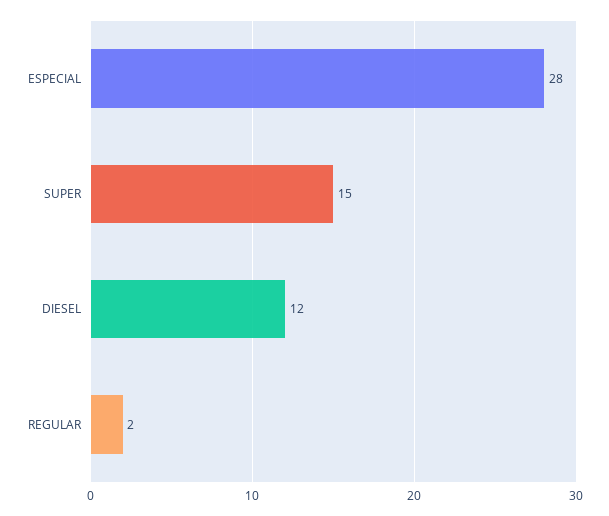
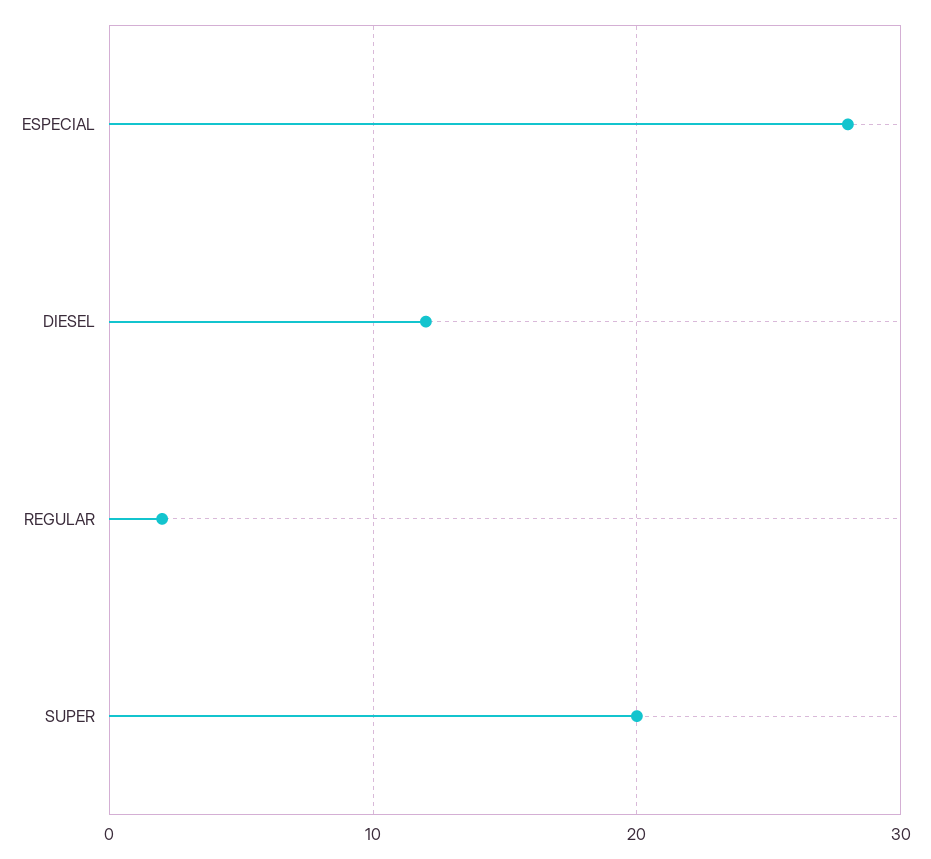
  {
    "ESPECIAL": 28,
-   "SUPER": 15,
+   "SUPER": 20,
    "DIESEL": 12,
    "REGULAR": 2
  }

